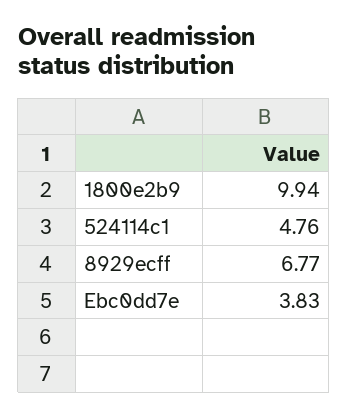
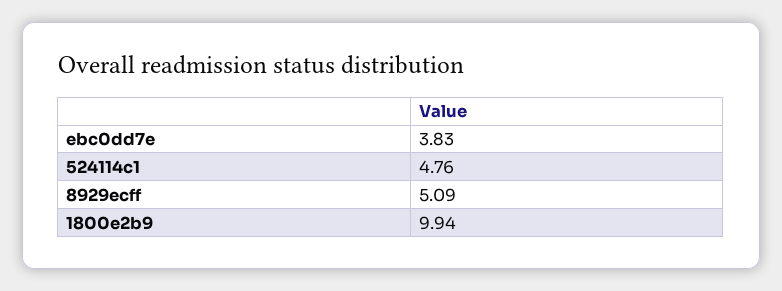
  {
    "1800e2b9": 9.94,
    "524114c1": 4.76,
-   "8929ecff": 6.77,
+   "8929ecff": 5.09,
    "Ebc0dd7e": 3.83
  }

